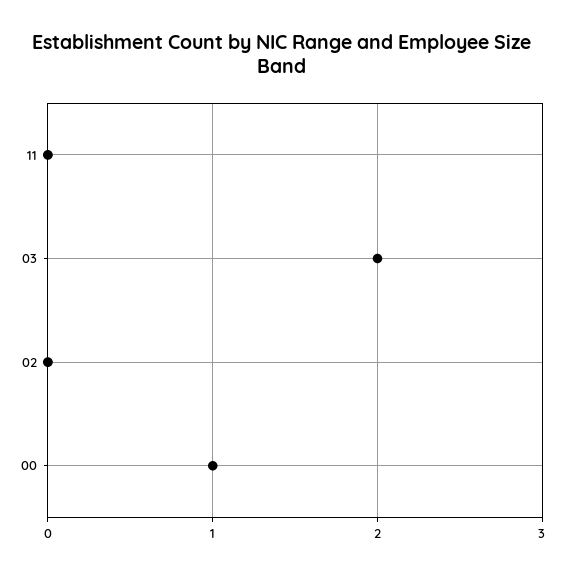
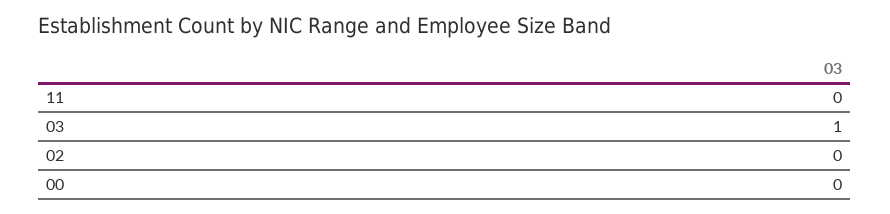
  {
    "11": 0,
-   "03": 2,
+   "03": 1,
    "02": 0,
-   "00": 1
+   "00": 0
  }

